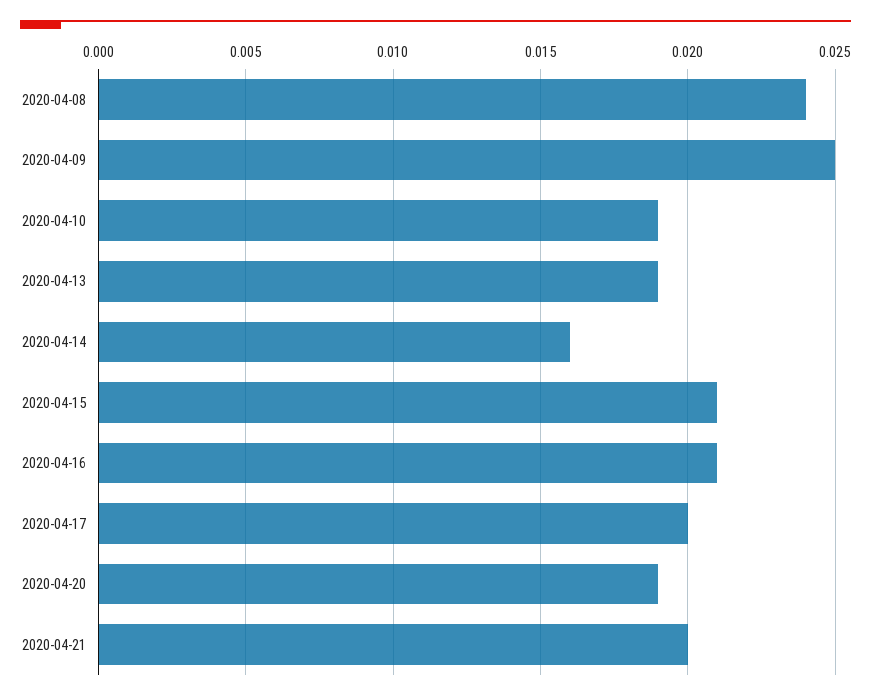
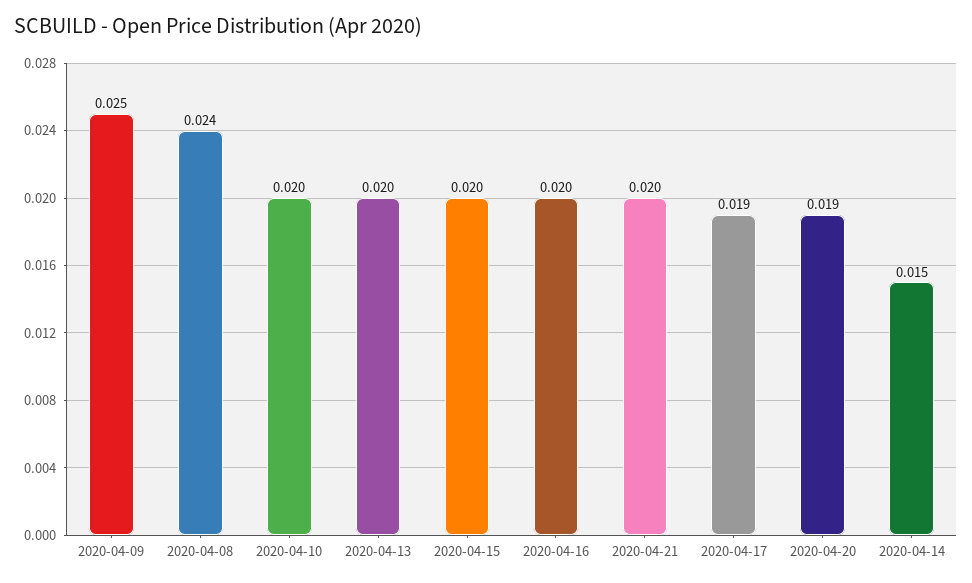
  {
    "2020-04-08": 0.024,
    "2020-04-09": 0.025,
-   "2020-04-10": 0.019,
+   "2020-04-10": 0.02,
-   "2020-04-13": 0.019,
+   "2020-04-13": 0.02,
-   "2020-04-14": 0.016,
+   "2020-04-14": 0.015,
-   "2020-04-15": 0.021,
+   "2020-04-15": 0.02,
-   "2020-04-16": 0.021,
+   "2020-04-16": 0.02,
-   "2020-04-17": 0.02,
+   "2020-04-17": 0.019,
    "2020-04-20": 0.019,
    "2020-04-21": 0.02
  }

